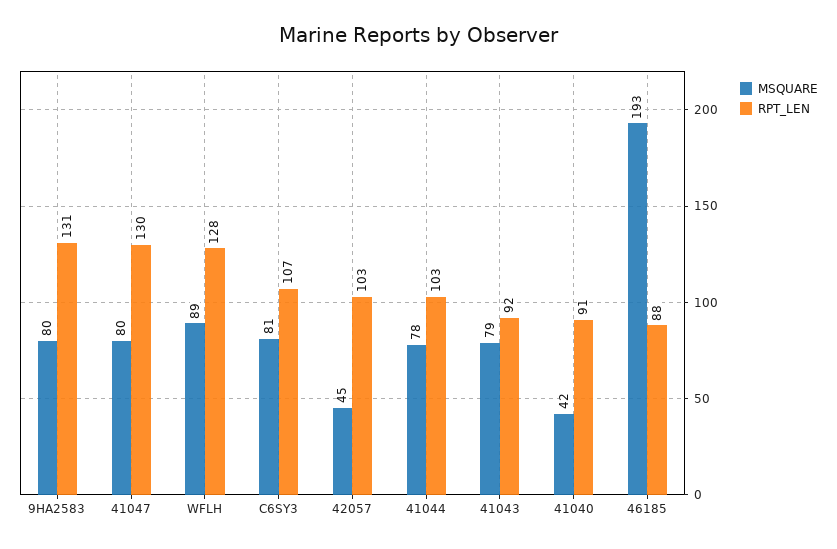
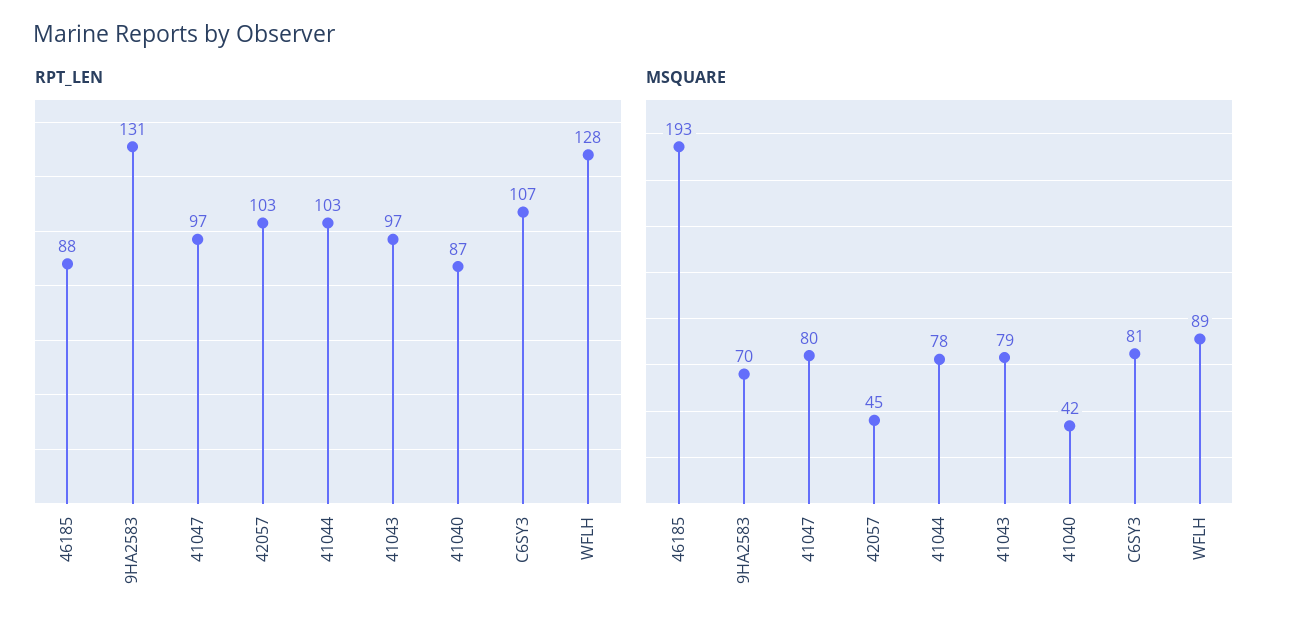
  {
    "MSQUARE": {
-     "9HA2583": 80,
+     "9HA2583": 70,
      "41047": 80,
      "WFLH": 89,
      "C6SY3": 81,
      "42057": 45,
      "41044": 78,
      "41043": 79,
      "41040": 42,
      "46185": 193
    },
    "RPT_LEN": {
      "9HA2583": 131,
-     "41047": 130,
+     "41047": 97,
      "WFLH": 128,
      "C6SY3": 107,
      "42057": 103,
      "41044": 103,
-     "41043": 92,
+     "41043": 97,
-     "41040": 91,
+     "41040": 87,
      "46185": 88
    }
  }

